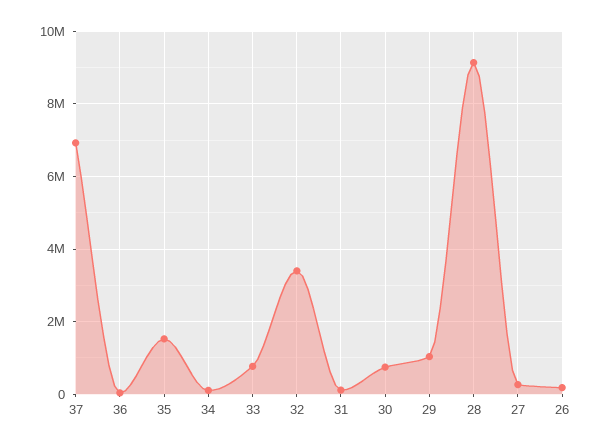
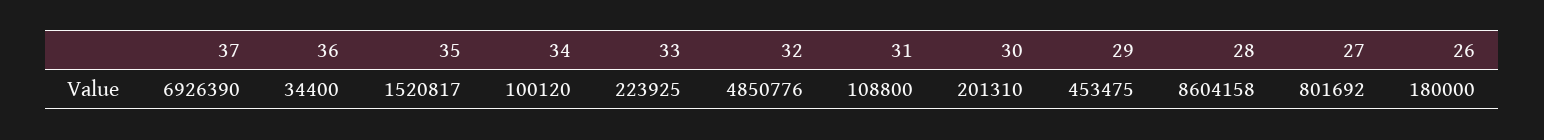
  {
    "37": 6926390,
    "36": 34400,
    "35": 1520817,
    "34": 100120,
-   "33": 800000,
+   "33": 223925,
-   "32": 3400000,
+   "32": 4850776,
    "31": 108800,
-   "30": 800000,
+   "30": 201310,
-   "29": 1000000,
+   "29": 453475,
-   "28": 9200000,
+   "28": 8604158,
-   "27": 200000,
+   "27": 801692,
    "26": 180000
  }

